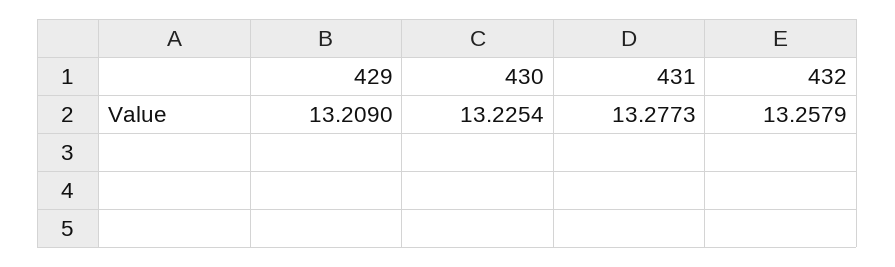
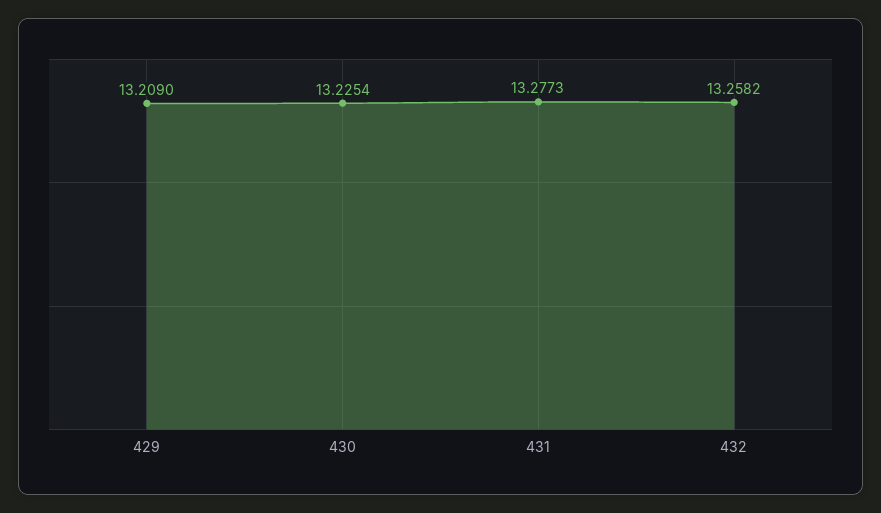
  {
    "429": 13.209,
    "430": 13.2254,
    "431": 13.2773,
-   "432": 13.2579
+   "432": 13.2582
  }

